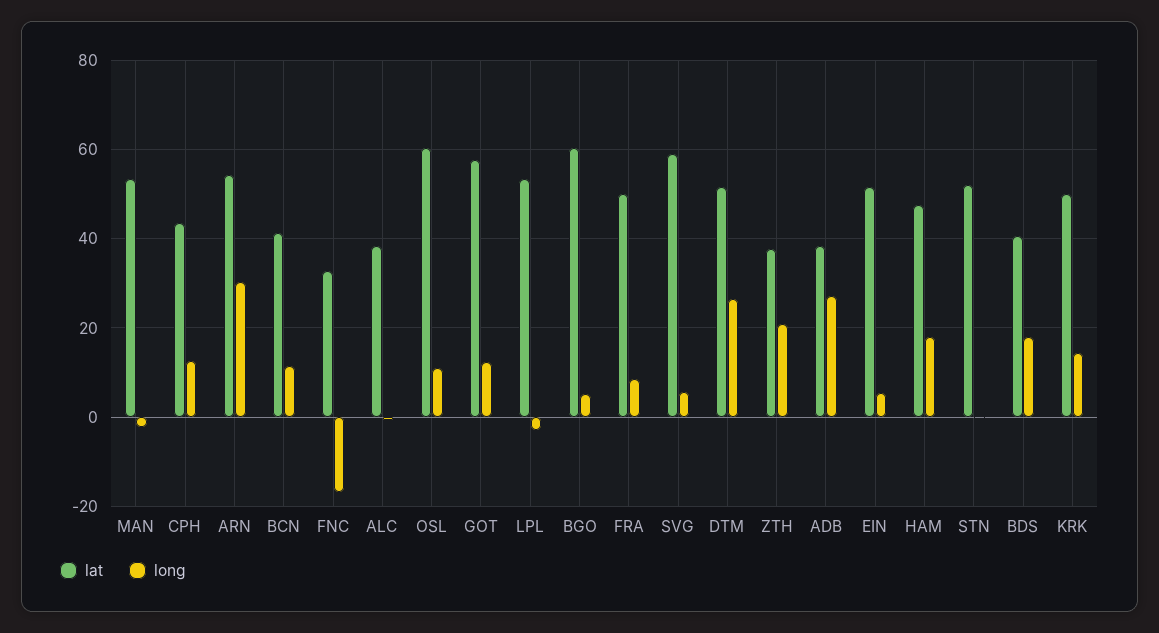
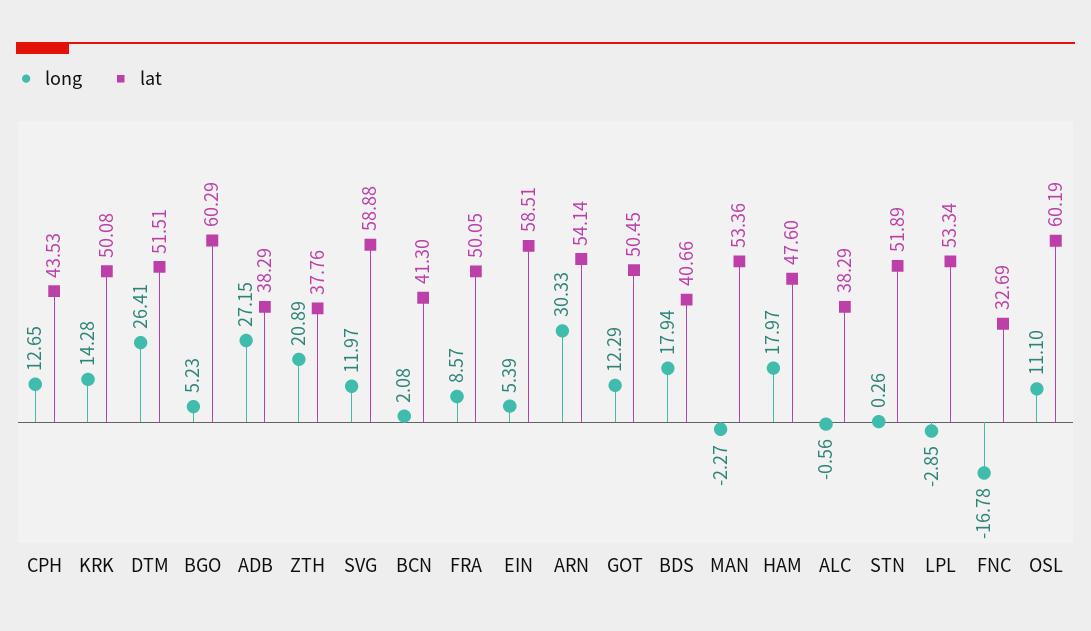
  {
    "lat": {
      "MAN": 53.36,
      "CPH": 43.53,
      "ARN": 54.14,
      "BCN": 41.3,
      "FNC": 32.69,
      "ALC": 38.29,
      "OSL": 60.19,
-     "GOT": 58,
+     "GOT": 50.45,
      "LPL": 53.34,
      "BGO": 60.29,
      "FRA": 50.05,
      "SVG": 58.88,
      "DTM": 51.51,
      "ZTH": 37.76,
      "ADB": 38.29,
-     "EIN": 52,
+     "EIN": 58.51,
      "HAM": 47.6,
      "STN": 51.89,
      "BDS": 40.66,
      "KRK": 50.08
    },
    "long": {
      "MAN": -2.27,
      "CPH": 12.65,
      "ARN": 30.33,
-     "BCN": 12,
+     "BCN": 2.08,
      "FNC": -16.78,
      "ALC": -0.56,
      "OSL": 11.1,
      "GOT": 12.29,
      "LPL": -2.85,
      "BGO": 5.23,
      "FRA": 8.57,
-     "SVG": 6,
+     "SVG": 11.97,
      "DTM": 26.41,
      "ZTH": 20.89,
      "ADB": 27.15,
      "EIN": 5.39,
      "HAM": 17.97,
      "STN": 0.26,
      "BDS": 17.94,
      "KRK": 14.28
    }
  }

